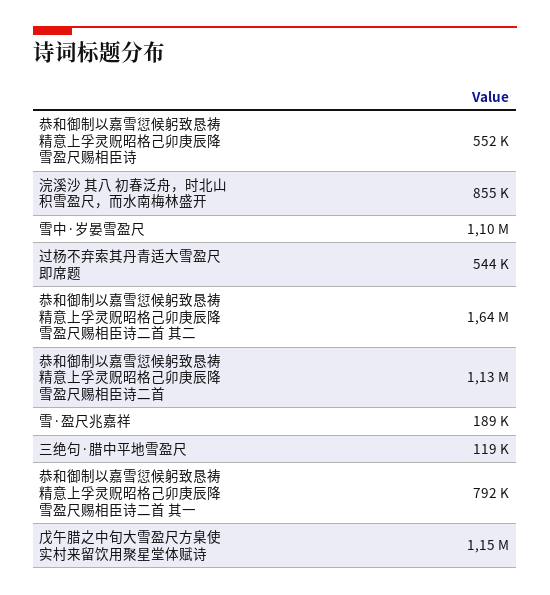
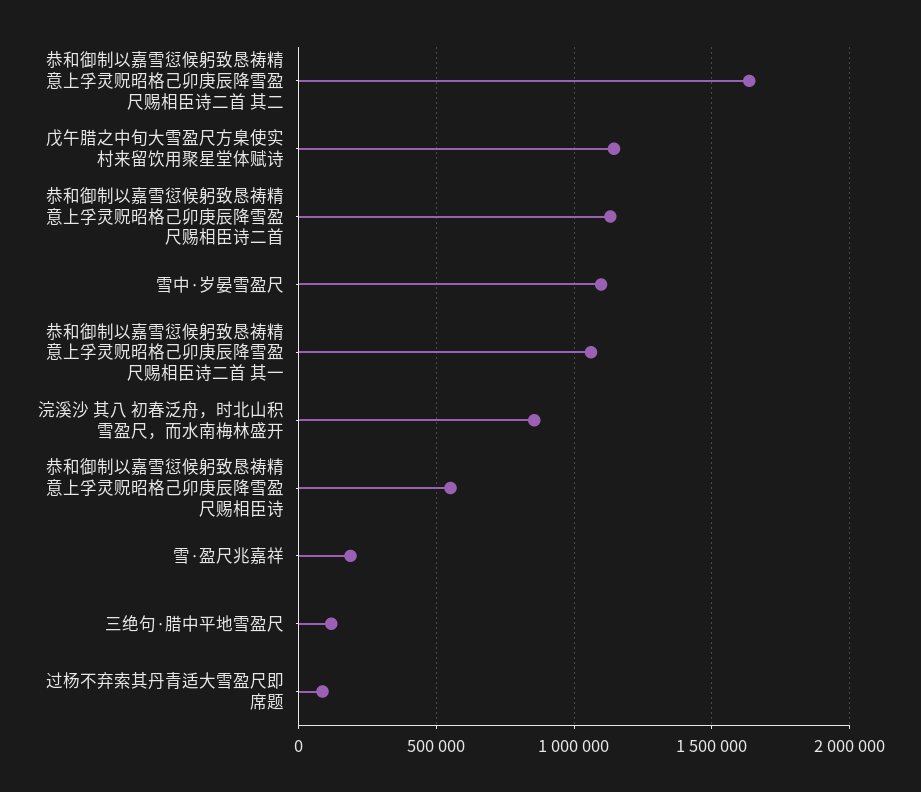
  {
    "恭和御制以嘉雪愆候躬致恳祷精意上孚灵贶昭格己卯庚辰降雪盈尺赐相臣诗": 552000,
    "浣溪沙 其八 初春泛舟，时北山积雪盈尺，而水南梅林盛开": 855000,
    "雪中·岁晏雪盈尺": 1100000,
-   "过杨不弃索其丹青适大雪盈尺即席题": 544000,
+   "过杨不弃索其丹青适大雪盈尺即席题": 100000,
    "恭和御制以嘉雪愆候躬致恳祷精意上孚灵贶昭格己卯庚辰降雪盈尺赐相臣诗二首 其二": 1640000,
    "恭和御制以嘉雪愆候躬致恳祷精意上孚灵贶昭格己卯庚辰降雪盈尺赐相臣诗二首": 1130000,
    "雪·盈尺兆嘉祥": 189000,
    "三绝句·腊中平地雪盈尺": 119000,
-   "恭和御制以嘉雪愆候躬致恳祷精意上孚灵贶昭格己卯庚辰降雪盈尺赐相臣诗二首 其一": 792000,
+   "恭和御制以嘉雪愆候躬致恳祷精意上孚灵贶昭格己卯庚辰降雪盈尺赐相臣诗二首 其一": 1050000,
    "戊午腊之中旬大雪盈尺方臬使实村来留饮用聚星堂体赋诗": 1150000
  }

